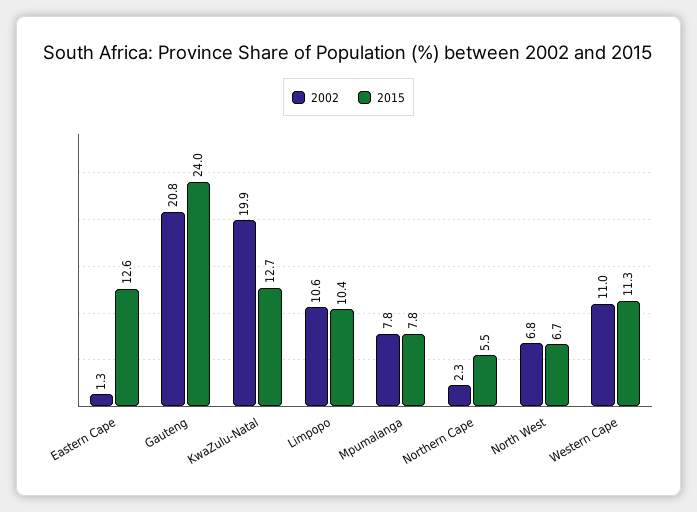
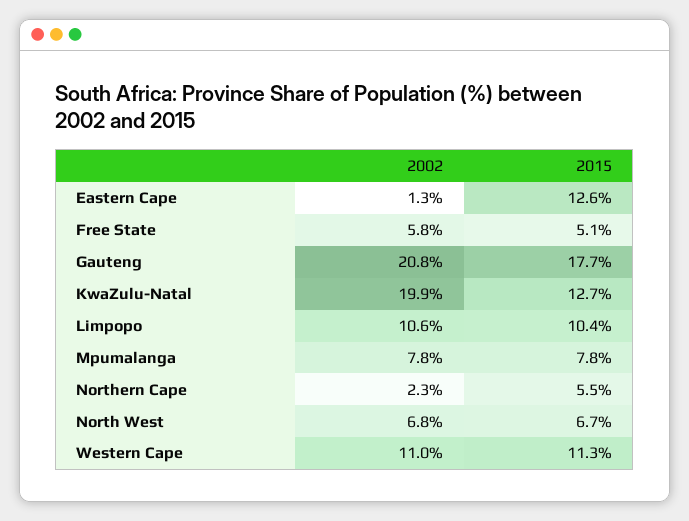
  {
    "2002": {
      "Eastern Cape": 1.3,
      "Gauteng": 20.8,
      "KwaZulu-Natal": 19.9,
      "Limpopo": 10.6,
      "Mpumalanga": 7.8,
      "Northern Cape": 2.3,
      "North West": 6.8,
-     "Western Cape": 11
+     "Western Cape": 11,
+     "Free State": 5.8
    },
    "2015": {
      "Eastern Cape": 12.6,
-     "Gauteng": 24,
+     "Gauteng": 17.7,
      "KwaZulu-Natal": 12.7,
      "Limpopo": 10.4,
      "Mpumalanga": 7.8,
      "Northern Cape": 5.5,
      "North West": 6.7,
-     "Western Cape": 11.3
+     "Western Cape": 11.3,
+     "Free State": 5.1
    }
  }

